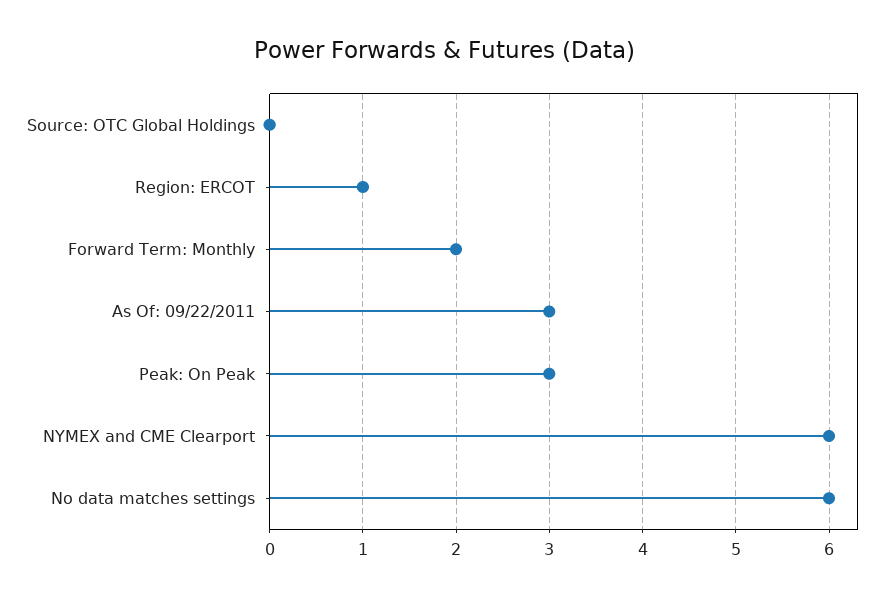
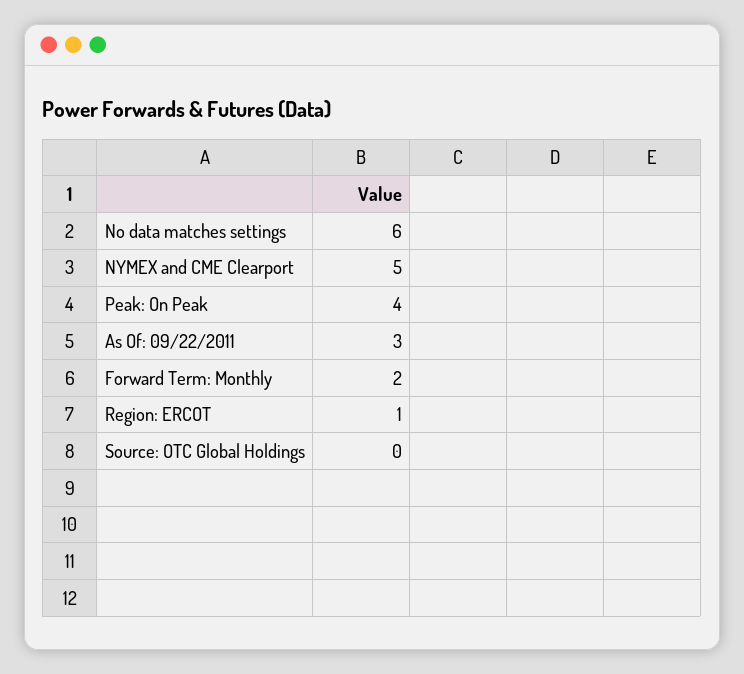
  {
    "Source: OTC Global Holdings": 0,
    "Region: ERCOT": 1,
    "Forward Term: Monthly": 2,
    "As Of: 09/22/2011": 3,
-   "Peak: On Peak": 3,
+   "Peak: On Peak": 4,
-   "NYMEX and CME Clearport": 6,
+   "NYMEX and CME Clearport": 5,
    "No data matches settings": 6
  }

